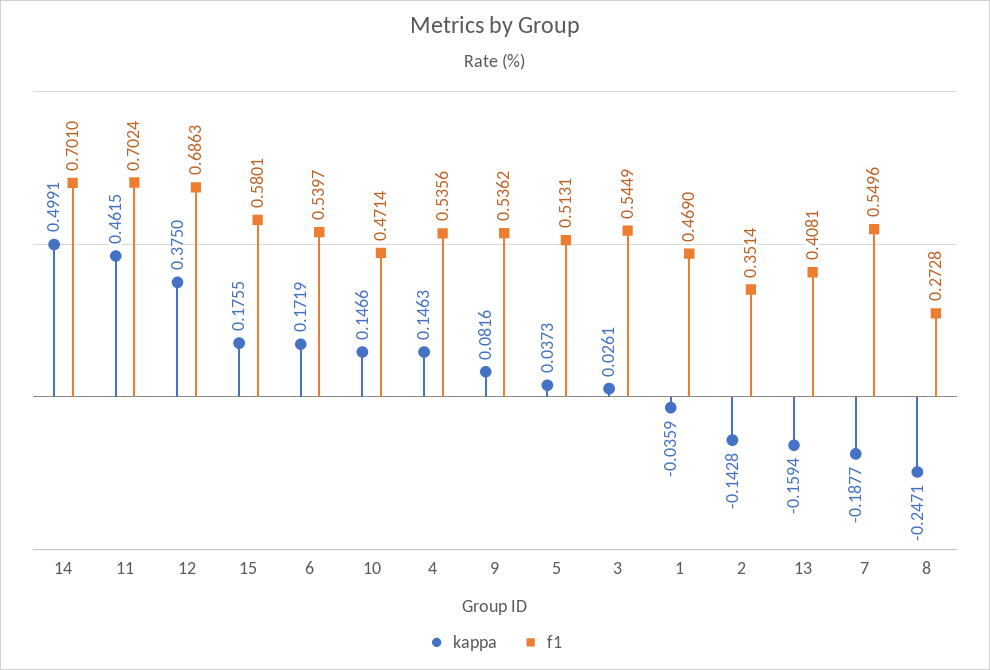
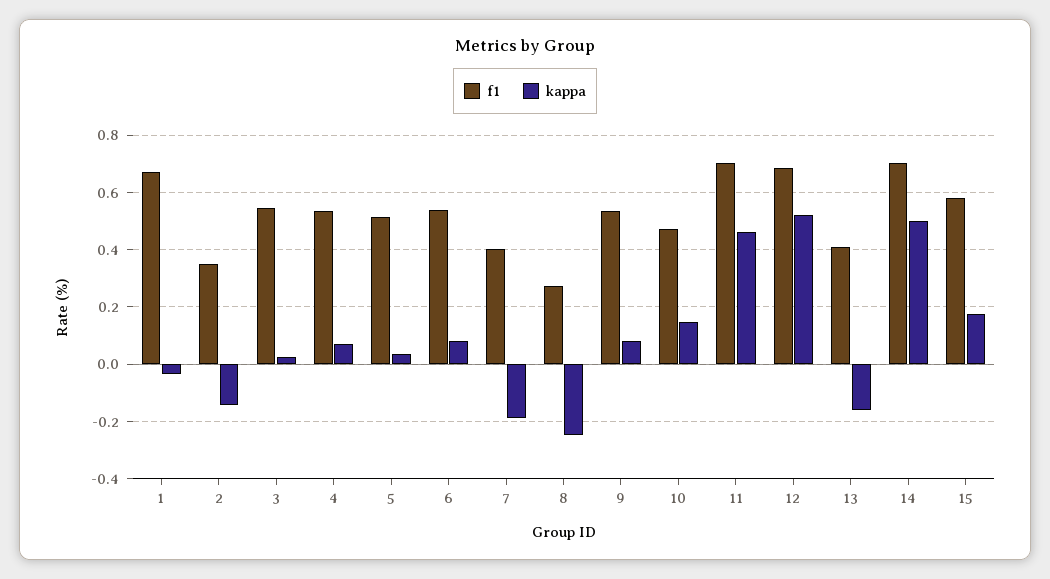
  {
    "kappa": {
      "14": 0.4991,
      "11": 0.4615,
-     "12": 0.375,
+     "12": 0.525,
      "15": 0.1755,
-     "6": 0.1719,
+     "6": 0.075,
      "10": 0.1466,
-     "4": 0.1463,
+     "4": 0.075,
      "9": 0.0816,
      "5": 0.0373,
      "3": 0.0261,
      "1": -0.0359,
      "2": -0.1428,
      "13": -0.1594,
      "7": -0.1877,
      "8": -0.2471
    },
    "f1": {
      "14": 0.701,
      "11": 0.7024,
      "12": 0.6863,
      "15": 0.5801,
      "6": 0.5397,
      "10": 0.4714,
      "4": 0.5356,
      "9": 0.5362,
      "5": 0.5131,
      "3": 0.5449,
-     "1": 0.469,
+     "1": 0.675,
      "2": 0.3514,
      "13": 0.4081,
-     "7": 0.5496,
+     "7": 0.4,
      "8": 0.2728
    }
  }

